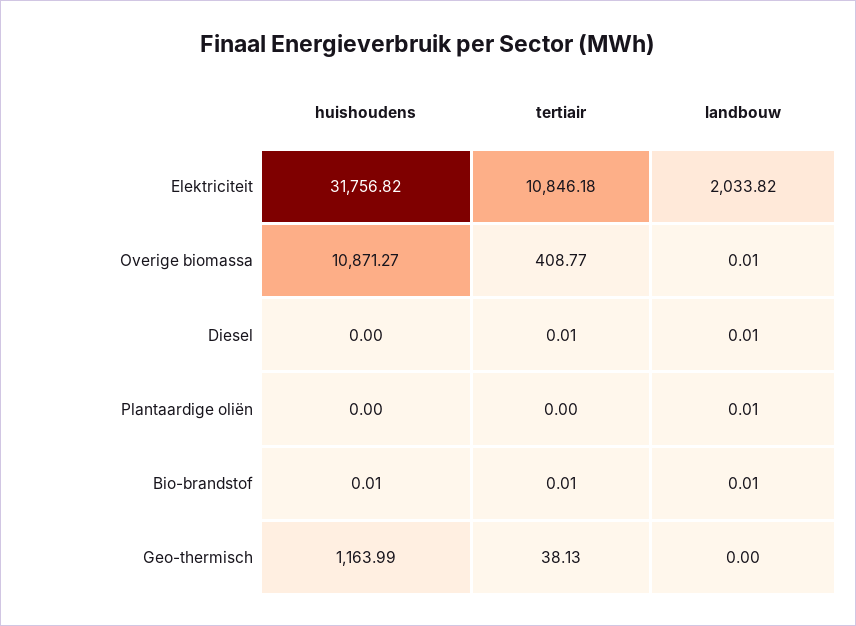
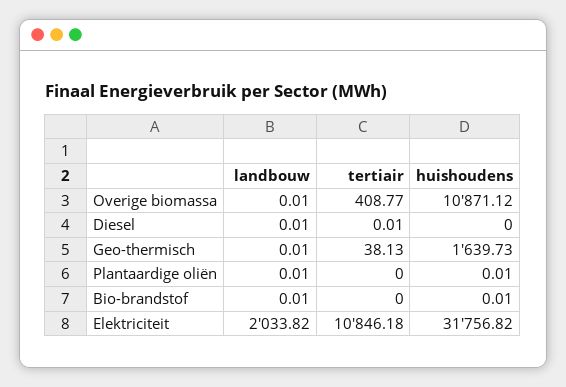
  {
    "huishoudens": {
      "Elektriciteit": 31756.82,
-     "Overige biomassa": 10871.27,
+     "Overige biomassa": 10871.12,
      "Diesel": 0,
-     "Plantaardige oliën": 0,
+     "Plantaardige oliën": 0.01,
      "Bio-brandstof": 0.01,
-     "Geo-thermisch": 1163.99
+     "Geo-thermisch": 1639.73
    },
    "tertiair": {
      "Elektriciteit": 10846.18,
      "Overige biomassa": 408.77,
      "Diesel": 0.01,
      "Plantaardige oliën": 0,
-     "Bio-brandstof": 0.01,
+     "Bio-brandstof": 0,
      "Geo-thermisch": 38.13
    },
    "landbouw": {
      "Elektriciteit": 2033.82,
      "Overige biomassa": 0.01,
      "Diesel": 0.01,
      "Plantaardige oliën": 0.01,
      "Bio-brandstof": 0.01,
-     "Geo-thermisch": 0
+     "Geo-thermisch": 0.01
    }
  }

